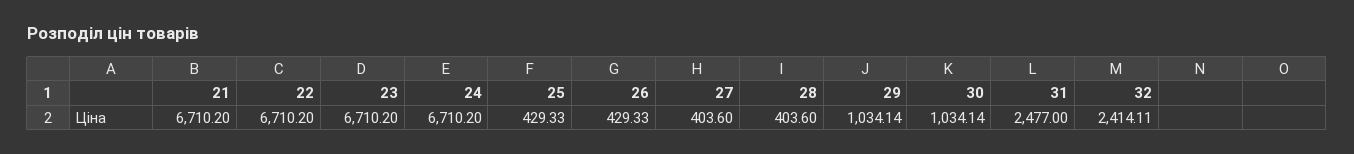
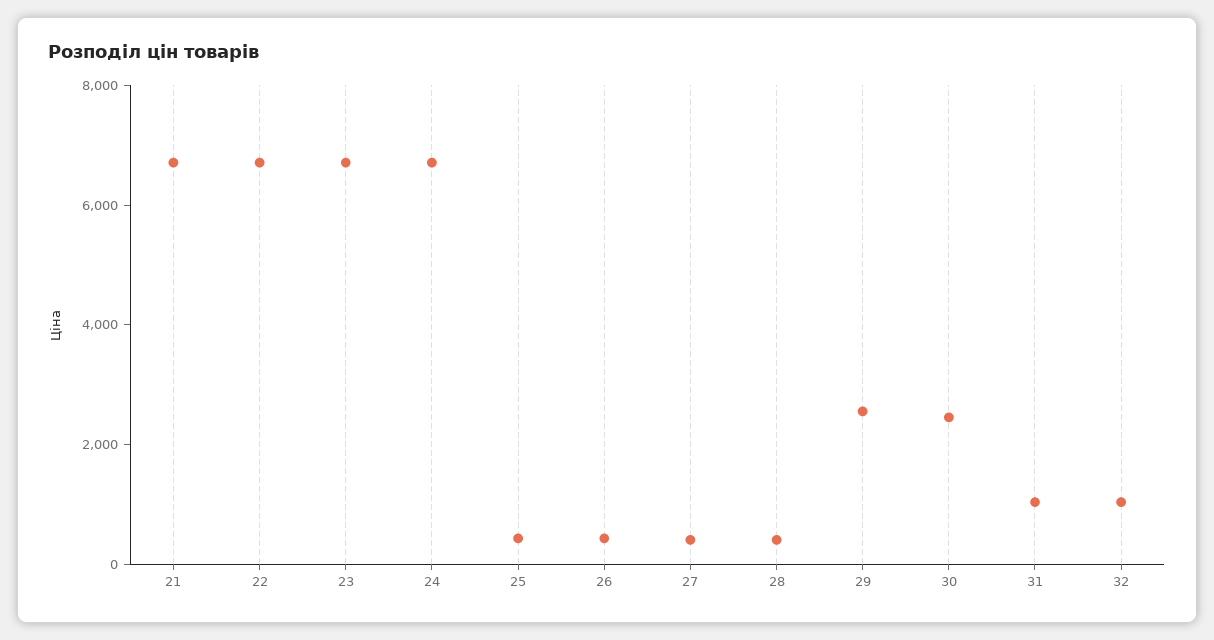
  {
    "21": 6710.2,
    "22": 6710.2,
    "23": 6710.2,
    "24": 6710.2,
    "25": 429.33,
    "26": 429.33,
    "27": 403.6,
    "28": 403.6,
-   "29": 1034.14,
+   "29": 2500,
-   "30": 1034.14,
+   "30": 2500,
-   "31": 2477,
+   "31": 1000,
-   "32": 2414.11
+   "32": 1000
  }

